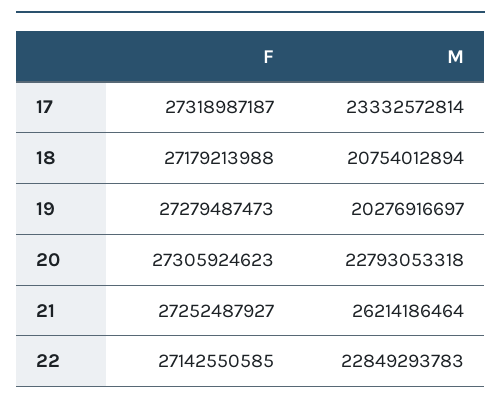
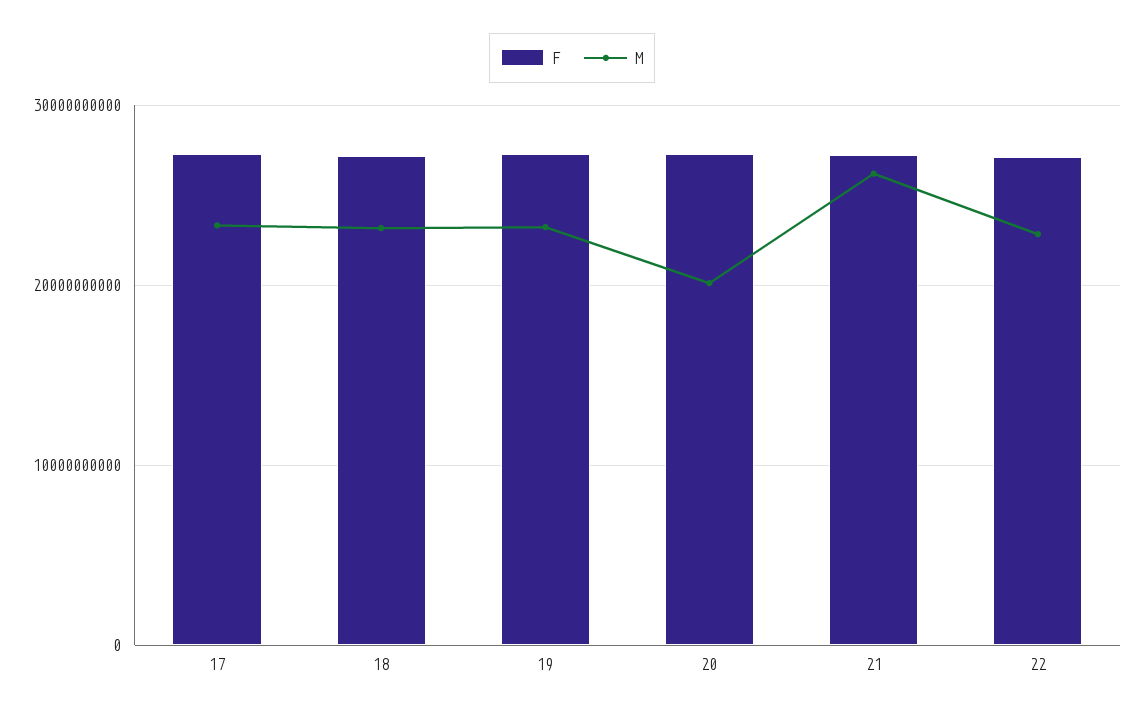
  {
    "F": {
      "17": 27318987187,
      "18": 27179213988,
      "19": 27279487473,
      "20": 27305924623,
      "21": 27252487927,
      "22": 27142550585
    },
    "M": {
      "17": 23332572814,
-     "18": 20754012894,
+     "18": 23000000000,
-     "19": 20276916697,
+     "19": 23000000000,
-     "20": 22793053318,
+     "20": 20000000000,
      "21": 26214186464,
      "22": 22849293783
    }
  }

